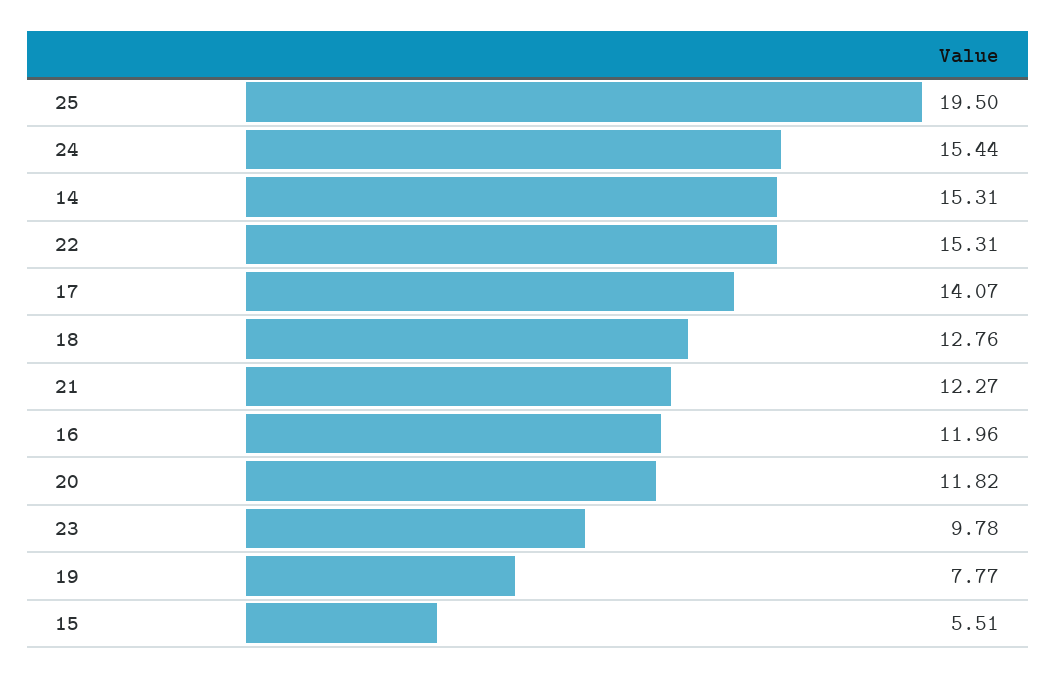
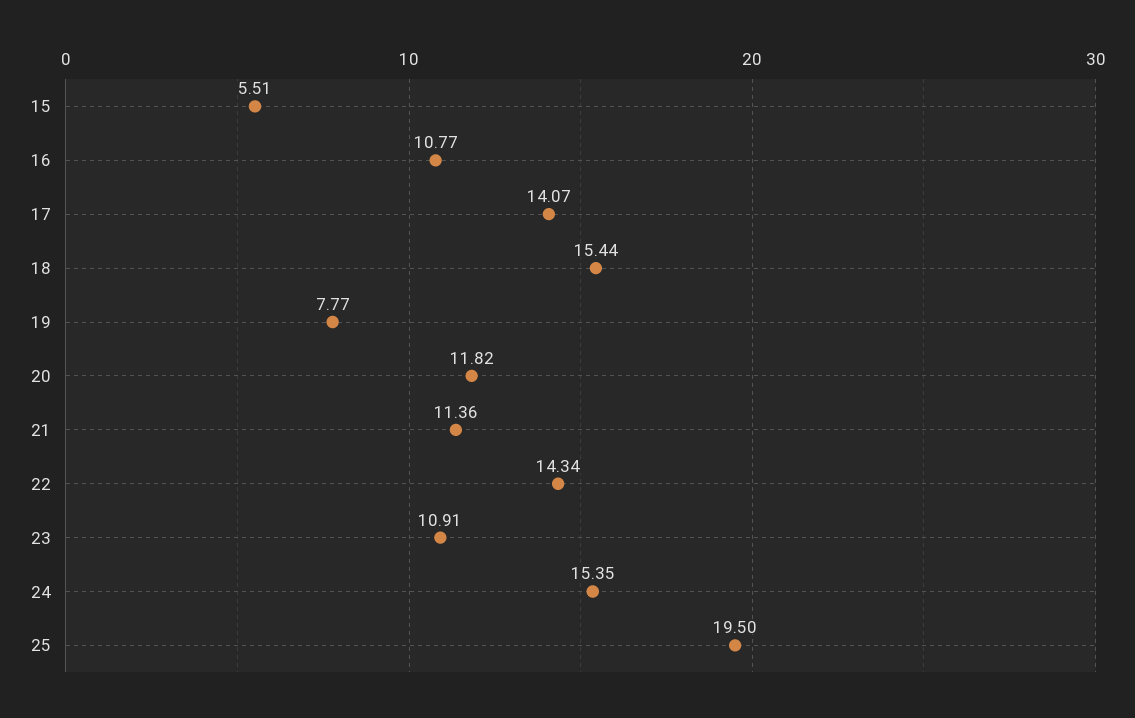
  {
    "25": 19.5,
-   "24": 15.44,
+   "24": 15.35,
-   "14": 15.31,
-   "22": 15.31,
+   "22": 14.34,
    "17": 14.07,
-   "18": 12.76,
+   "18": 15.44,
-   "21": 12.27,
+   "21": 11.36,
-   "16": 11.96,
+   "16": 10.77,
    "20": 11.82,
-   "23": 9.78,
+   "23": 10.91,
    "19": 7.77,
    "15": 5.51
  }

